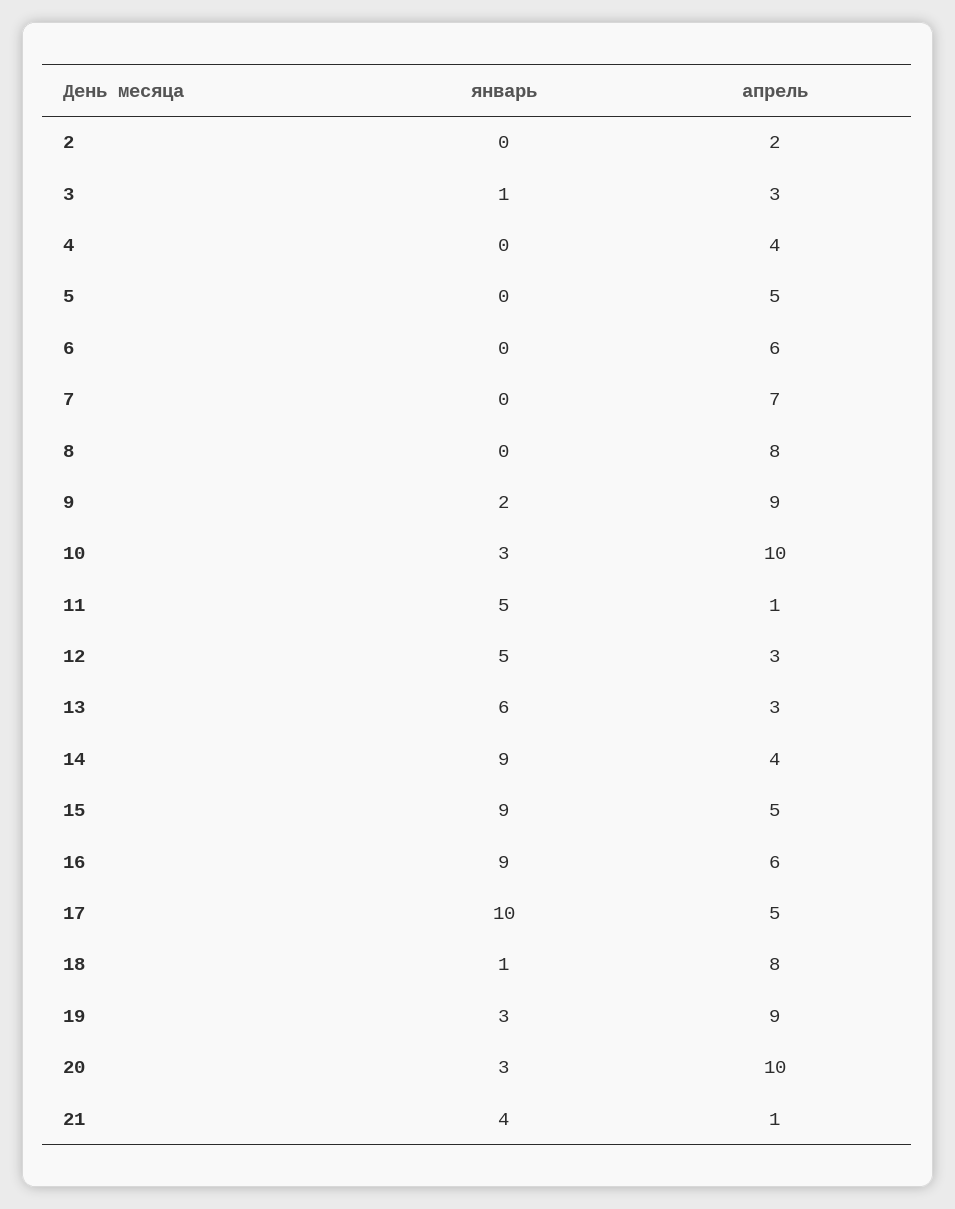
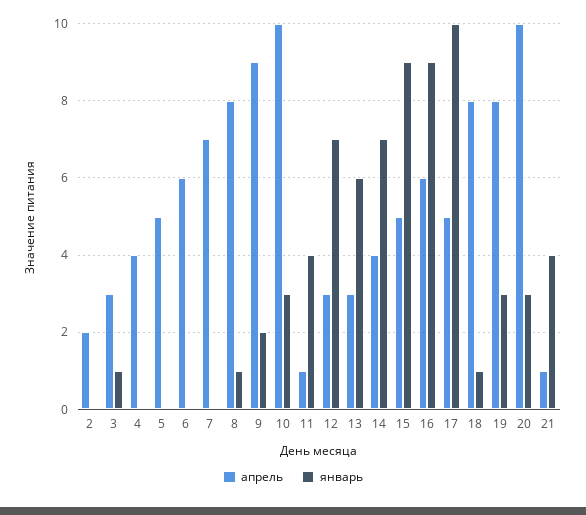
  {
    "январь": {
      "2": 0,
      "3": 1,
      "4": 0,
      "5": 0,
      "6": 0,
      "7": 0,
-     "8": 0,
+     "8": 1,
      "9": 2,
      "10": 3,
-     "11": 5,
+     "11": 4,
-     "12": 5,
+     "12": 7,
      "13": 6,
-     "14": 9,
+     "14": 7,
      "15": 9,
      "16": 9,
      "17": 10,
      "18": 1,
      "19": 3,
      "20": 3,
      "21": 4
    },
    "апрель": {
      "2": 2,
      "3": 3,
      "4": 4,
      "5": 5,
      "6": 6,
      "7": 7,
      "8": 8,
      "9": 9,
      "10": 10,
      "11": 1,
      "12": 3,
      "13": 3,
      "14": 4,
      "15": 5,
      "16": 6,
      "17": 5,
      "18": 8,
-     "19": 9,
+     "19": 8,
      "20": 10,
      "21": 1
    }
  }

